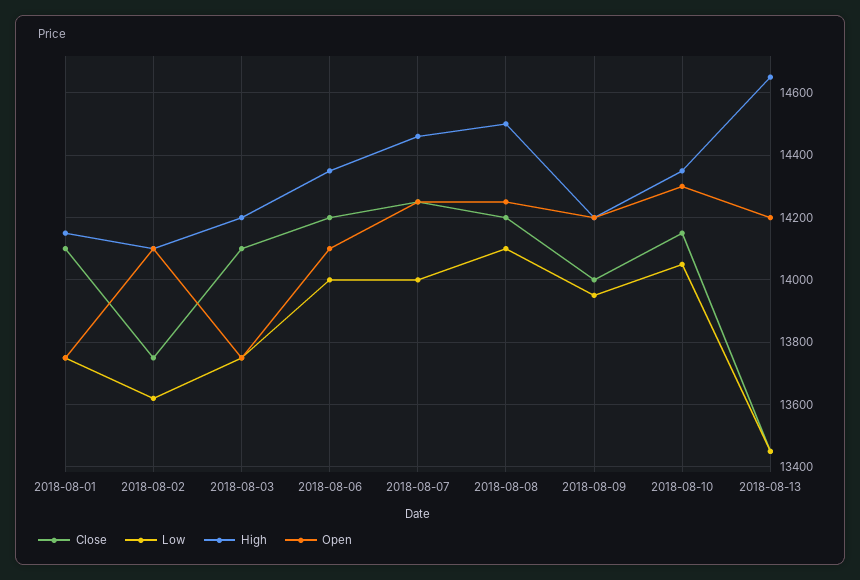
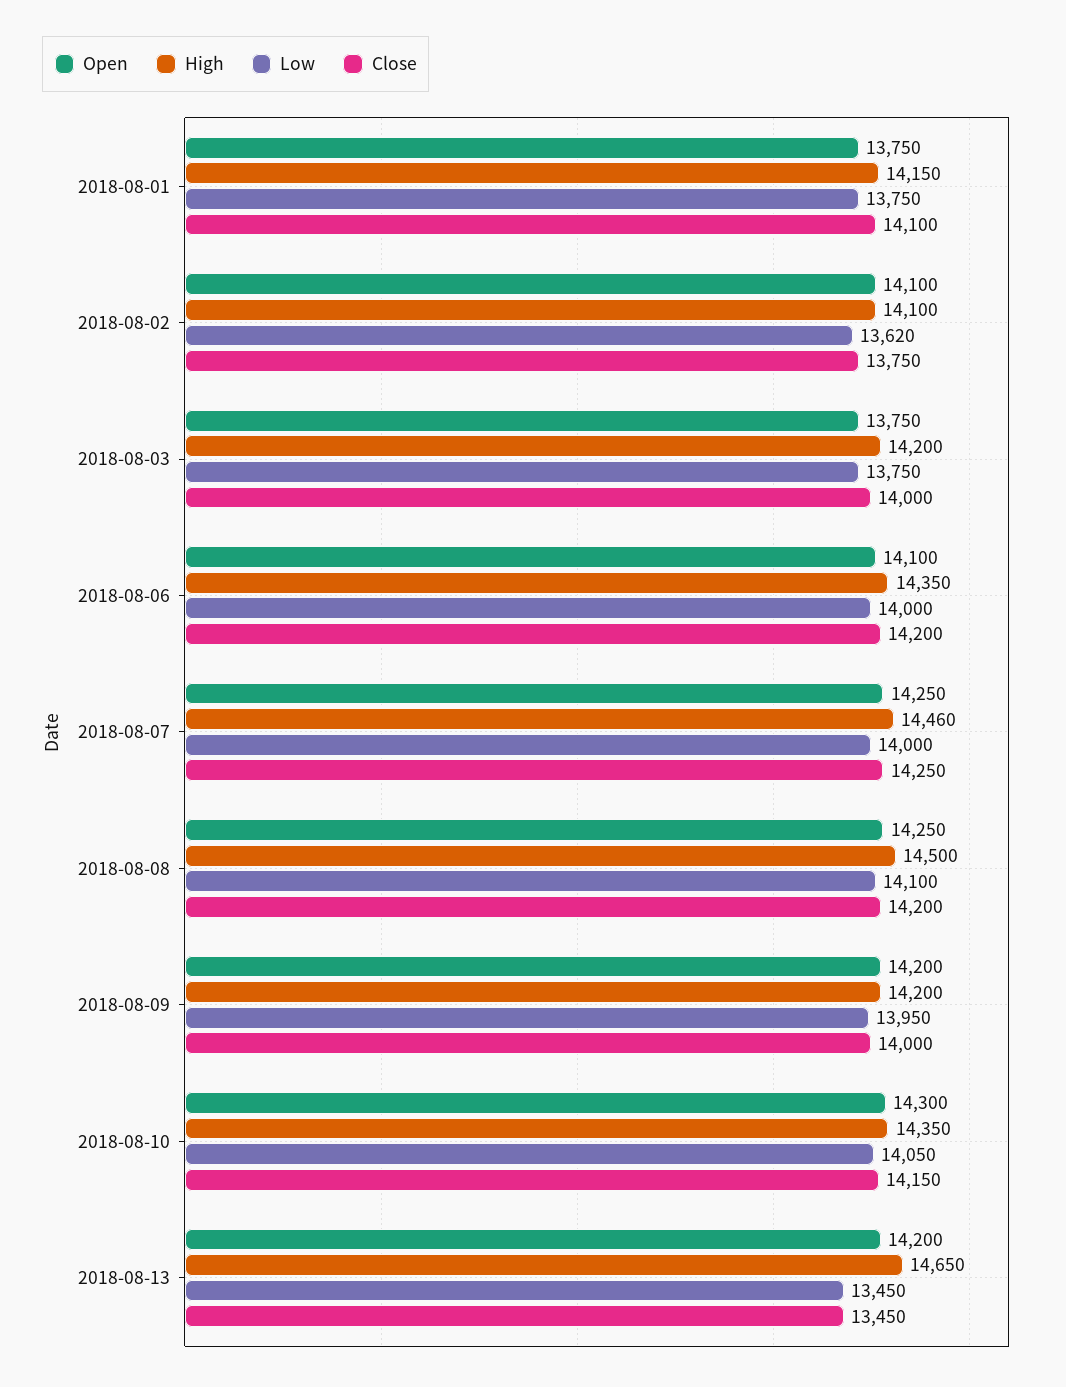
  {
    "Close": {
      "2018-08-01": 14100,
      "2018-08-02": 13750,
-     "2018-08-03": 14100,
+     "2018-08-03": 14000,
      "2018-08-06": 14200,
      "2018-08-07": 14250,
      "2018-08-08": 14200,
      "2018-08-09": 14000,
      "2018-08-10": 14150,
      "2018-08-13": 13450
    },
    "Low": {
      "2018-08-01": 13750,
      "2018-08-02": 13620,
      "2018-08-03": 13750,
      "2018-08-06": 14000,
      "2018-08-07": 14000,
      "2018-08-08": 14100,
      "2018-08-09": 13950,
      "2018-08-10": 14050,
      "2018-08-13": 13450
    },
    "High": {
      "2018-08-01": 14150,
      "2018-08-02": 14100,
      "2018-08-03": 14200,
      "2018-08-06": 14350,
      "2018-08-07": 14460,
      "2018-08-08": 14500,
      "2018-08-09": 14200,
      "2018-08-10": 14350,
      "2018-08-13": 14650
    },
    "Open": {
      "2018-08-01": 13750,
      "2018-08-02": 14100,
      "2018-08-03": 13750,
      "2018-08-06": 14100,
      "2018-08-07": 14250,
      "2018-08-08": 14250,
      "2018-08-09": 14200,
      "2018-08-10": 14300,
      "2018-08-13": 14200
    }
  }

